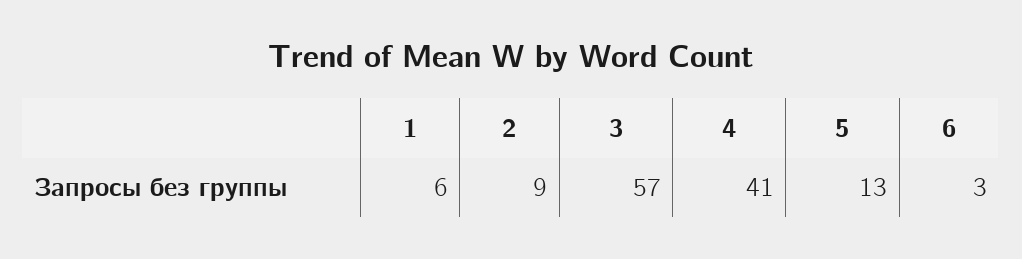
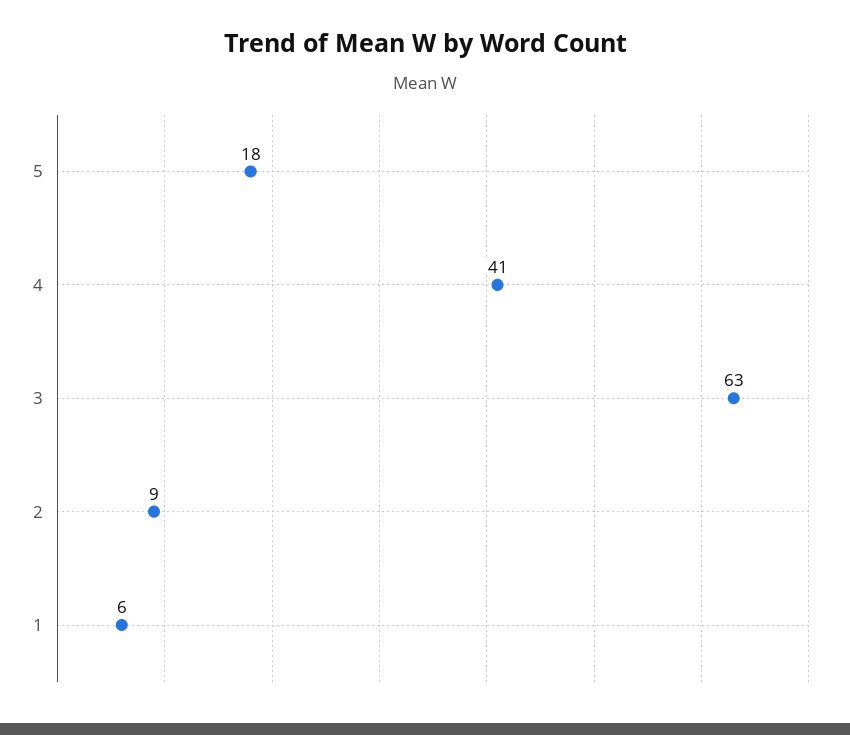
  {
    "1": 6,
    "2": 9,
-   "3": 57,
+   "3": 63,
    "4": 41,
-   "5": 13,
+   "5": 18
-   "6": 3
  }

